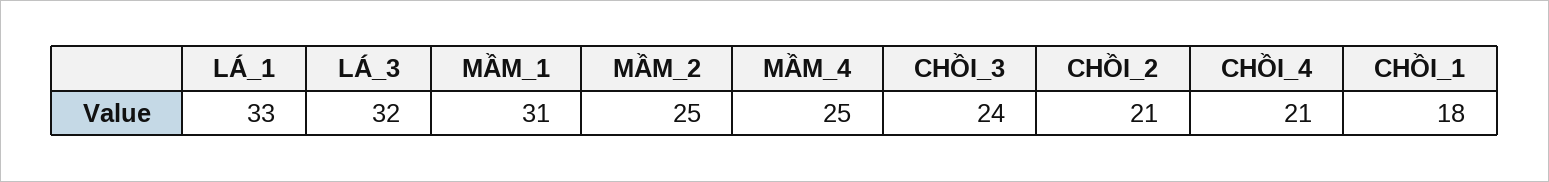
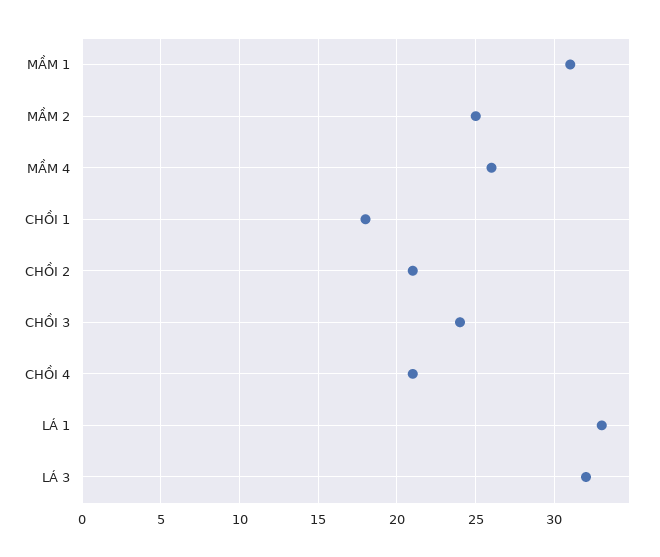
  {
    "LÁ_1": 33,
    "LÁ_3": 32,
    "MẦM_1": 31,
    "MẦM_2": 25,
-   "MẦM_4": 25,
+   "MẦM_4": 26,
    "CHỒI_3": 24,
    "CHỒI_2": 21,
    "CHỒI_4": 21,
    "CHỒI_1": 18
  }

